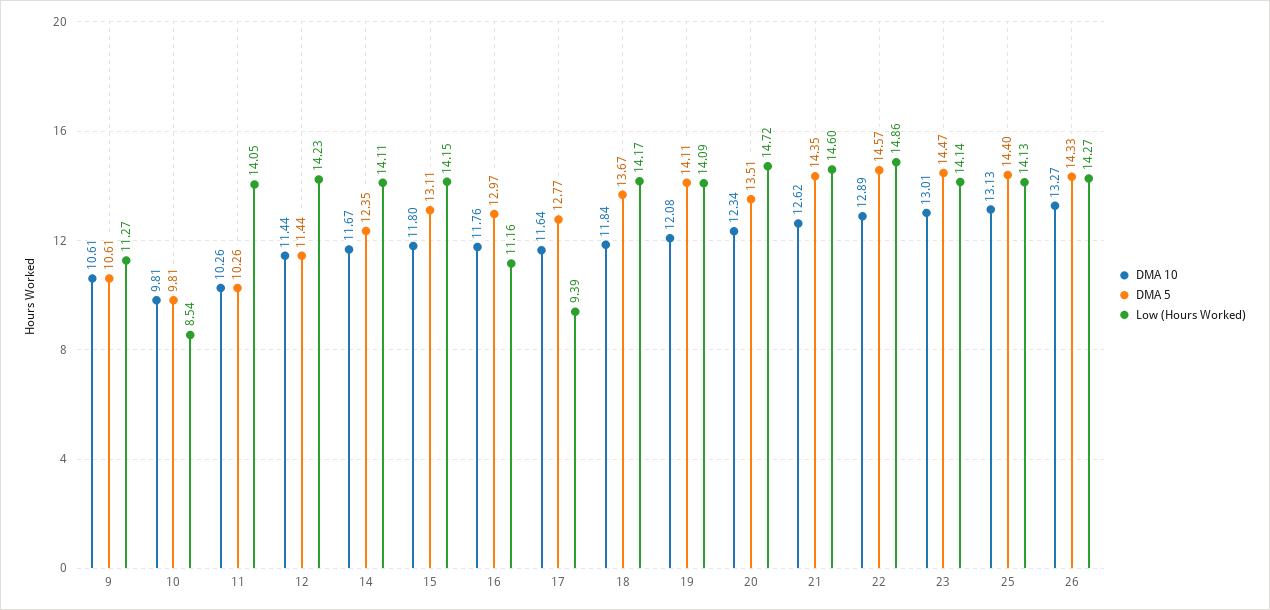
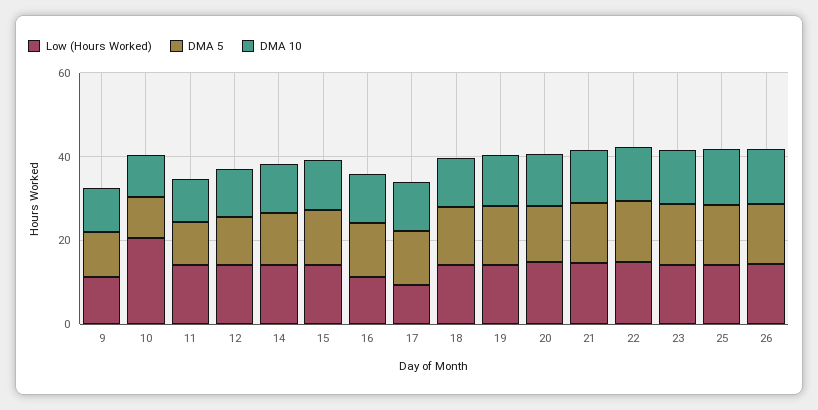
  {
    "DMA 10": {
      "9": 10.61,
      "10": 9.81,
      "11": 10.26,
      "12": 11.44,
      "14": 11.67,
      "15": 11.8,
      "16": 11.76,
      "17": 11.64,
      "18": 11.84,
      "19": 12.08,
      "20": 12.34,
      "21": 12.62,
      "22": 12.89,
      "23": 13.01,
      "25": 13.13,
      "26": 13.27
    },
    "DMA 5": {
      "9": 10.61,
      "10": 9.81,
      "11": 10.26,
      "12": 11.44,
      "14": 12.35,
      "15": 13.11,
      "16": 12.97,
      "17": 12.77,
      "18": 13.67,
      "19": 14.11,
      "20": 13.51,
      "21": 14.35,
      "22": 14.57,
      "23": 14.47,
      "25": 14.4,
      "26": 14.33
    },
    "Low (Hours Worked)": {
      "9": 11.27,
-     "10": 8.54,
+     "10": 20,
      "11": 14.05,
      "12": 14.23,
      "14": 14.11,
      "15": 14.15,
      "16": 11.16,
      "17": 9.39,
      "18": 14.17,
      "19": 14.09,
      "20": 14.72,
      "21": 14.6,
      "22": 14.86,
      "23": 14.14,
      "25": 14.13,
      "26": 14.27
    }
  }

